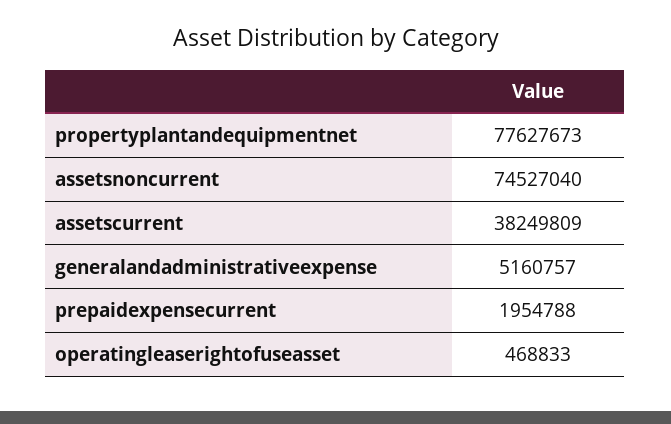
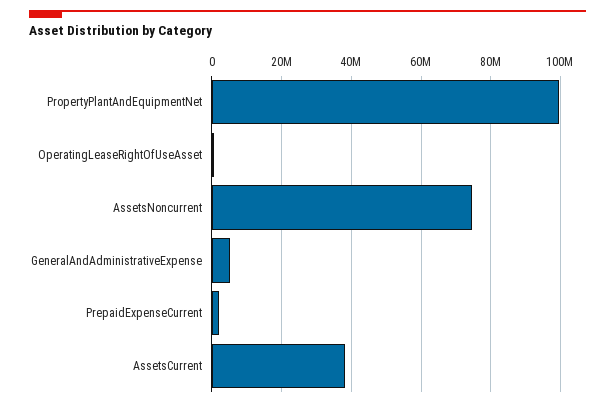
  {
-   "propertyplantandequipmentnet": 77627673,
+   "propertyplantandequipmentnet": 100000000,
    "assetsnoncurrent": 74527040,
    "assetscurrent": 38249809,
    "generalandadministrativeexpense": 5160757,
    "prepaidexpensecurrent": 1954788,
    "operatingleaserightofuseasset": 468833
  }

